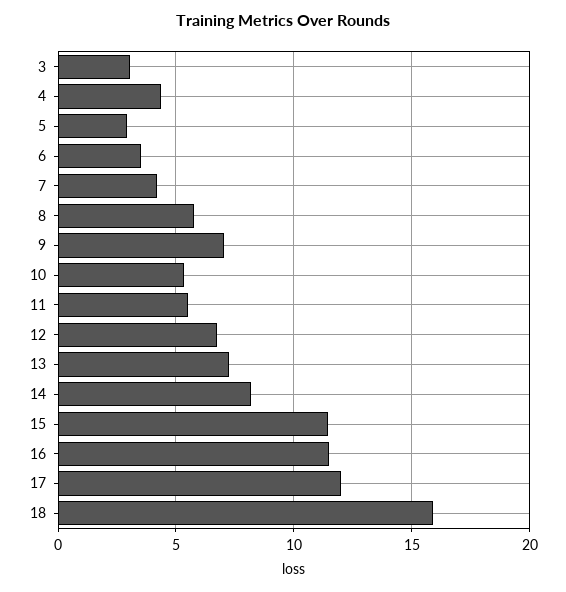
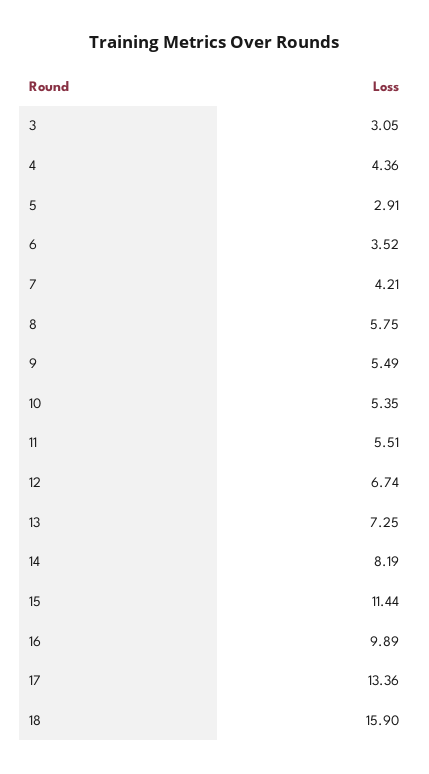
  {
    "3": 3.05,
    "4": 4.36,
    "5": 2.91,
    "6": 3.52,
    "7": 4.21,
    "8": 5.75,
-   "9": 7,
+   "9": 5.49,
    "10": 5.35,
    "11": 5.51,
    "12": 6.74,
    "13": 7.25,
    "14": 8.19,
    "15": 11.44,
-   "16": 11.5,
+   "16": 9.89,
-   "17": 12,
+   "17": 13.36,
    "18": 15.9
  }

